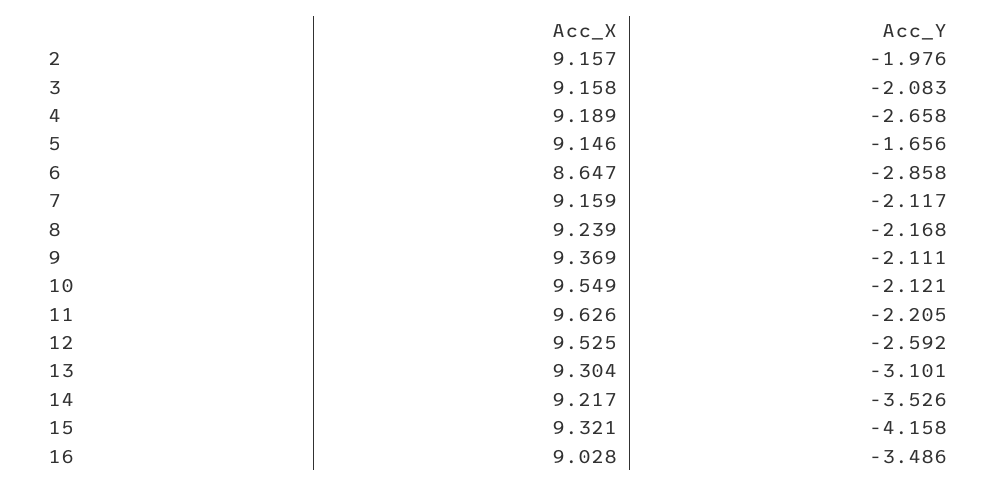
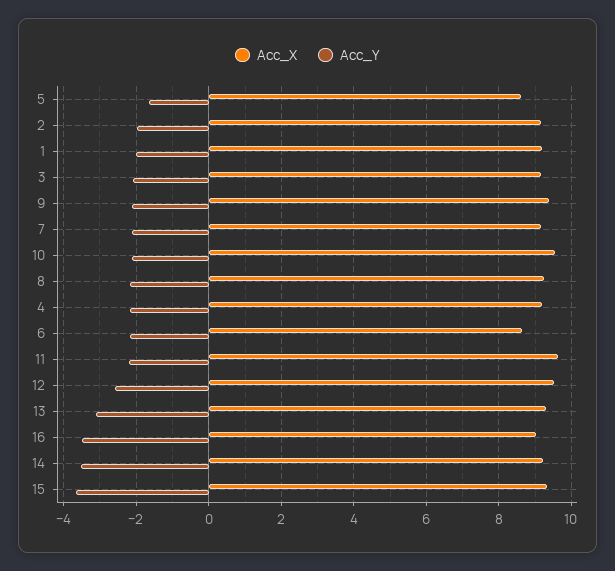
  {
    "Acc_X": {
      "2": 9.157,
      "3": 9.158,
      "4": 9.189,
-     "5": 9.146,
+     "5": 8.6,
      "6": 8.647,
      "7": 9.159,
      "8": 9.239,
      "9": 9.369,
      "10": 9.549,
      "11": 9.626,
      "12": 9.525,
      "13": 9.304,
      "14": 9.217,
      "15": 9.321,
-     "16": 9.028
+     "16": 9.028,
+     "1": 9.2
    },
    "Acc_Y": {
      "2": -1.976,
      "3": -2.083,
-     "4": -2.658,
+     "4": -2.2,
      "5": -1.656,
-     "6": -2.858,
+     "6": -2.2,
      "7": -2.117,
      "8": -2.168,
      "9": -2.111,
      "10": -2.121,
      "11": -2.205,
      "12": -2.592,
      "13": -3.101,
      "14": -3.526,
-     "15": -4.158,
+     "15": -3.6,
-     "16": -3.486
+     "16": -3.486,
+     "1": -2
    }
  }

